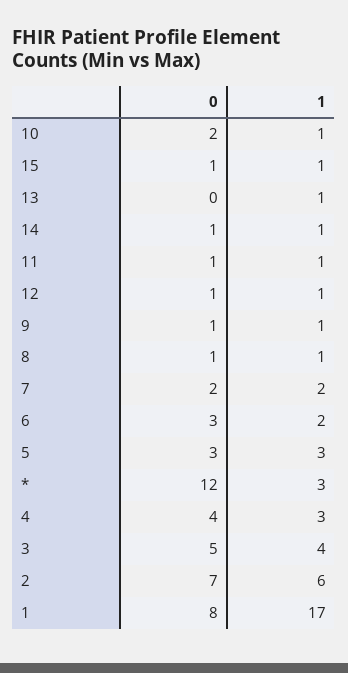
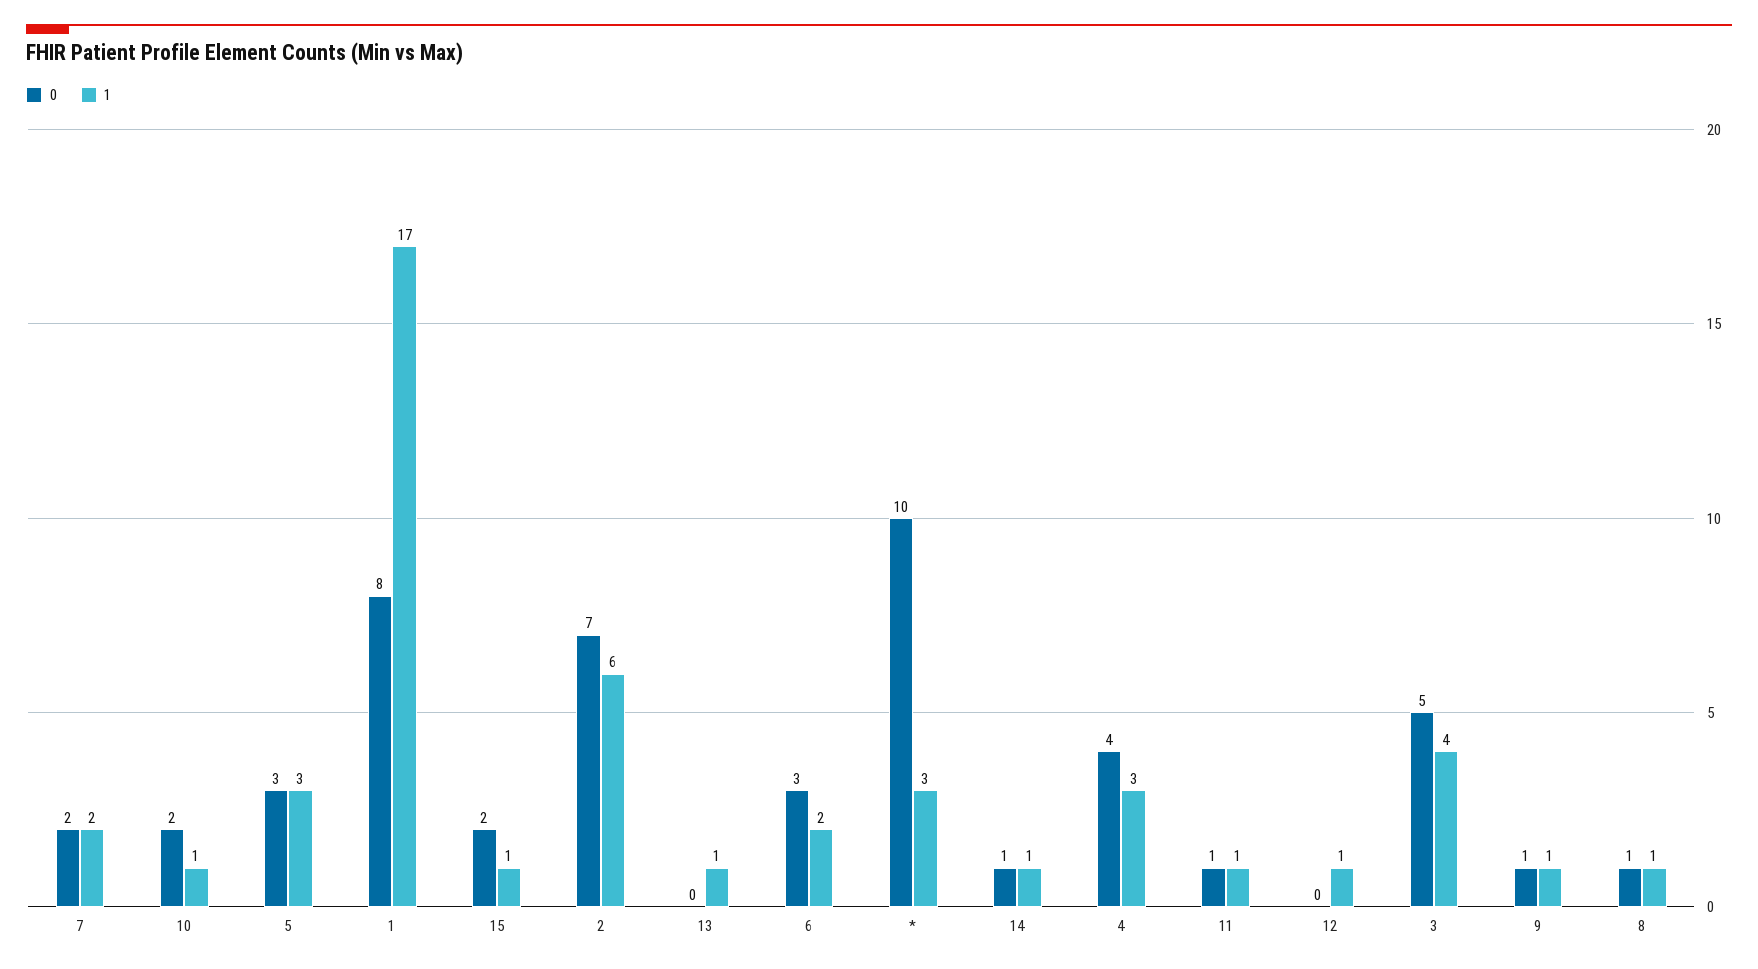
  {
    "0": {
      "10": 2,
-     "15": 1,
+     "15": 2,
      "13": 0,
      "14": 1,
      "11": 1,
-     "12": 1,
+     "12": 0,
      "9": 1,
      "8": 1,
      "7": 2,
      "6": 3,
      "5": 3,
-     "*": 12,
+     "*": 10,
      "4": 4,
      "3": 5,
      "2": 7,
      "1": 8
    },
    "1": {
      "10": 1,
      "15": 1,
      "13": 1,
      "14": 1,
      "11": 1,
      "12": 1,
      "9": 1,
      "8": 1,
      "7": 2,
      "6": 2,
      "5": 3,
      "*": 3,
      "4": 3,
      "3": 4,
      "2": 6,
      "1": 17
    }
  }

